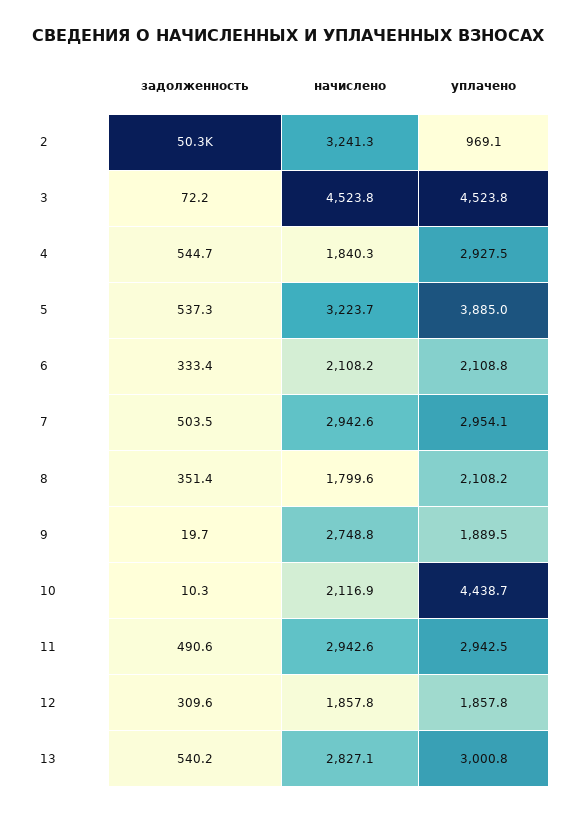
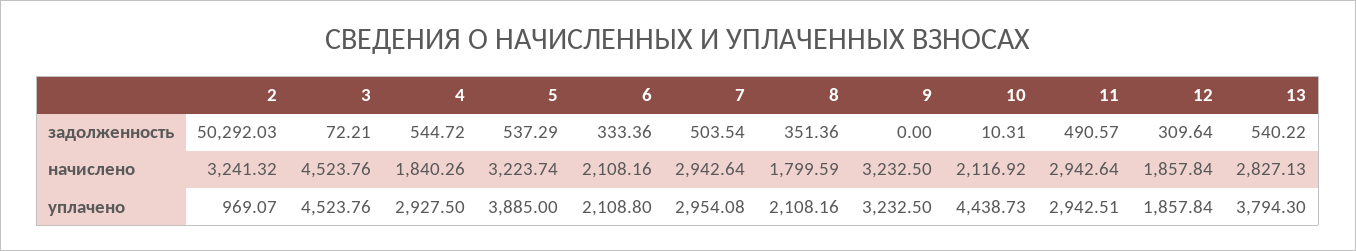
  {
    "задолженность": {
      "2": 50292.03,
      "3": 72.21,
      "4": 544.72,
      "5": 537.29,
      "6": 333.36,
      "7": 503.54,
      "8": 351.36,
-     "9": 19.7,
+     "9": 0,
      "10": 10.31,
      "11": 490.57,
      "12": 309.64,
      "13": 540.22
    },
    "начислено": {
      "2": 3241.32,
      "3": 4523.76,
      "4": 1840.26,
      "5": 3223.74,
      "6": 2108.16,
      "7": 2942.64,
      "8": 1799.59,
-     "9": 2748.8,
+     "9": 3232.5,
      "10": 2116.92,
      "11": 2942.64,
      "12": 1857.84,
      "13": 2827.13
    },
    "уплачено": {
      "2": 969.07,
      "3": 4523.76,
      "4": 2927.5,
      "5": 3885,
      "6": 2108.8,
      "7": 2954.08,
      "8": 2108.16,
-     "9": 1889.5,
+     "9": 3232.5,
      "10": 4438.73,
      "11": 2942.51,
      "12": 1857.84,
-     "13": 3000.8
+     "13": 3794.3
    }
  }

